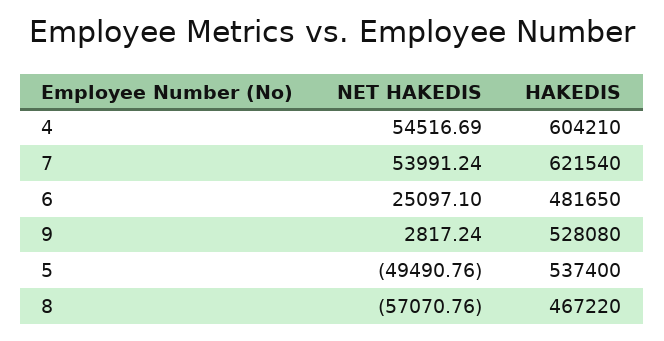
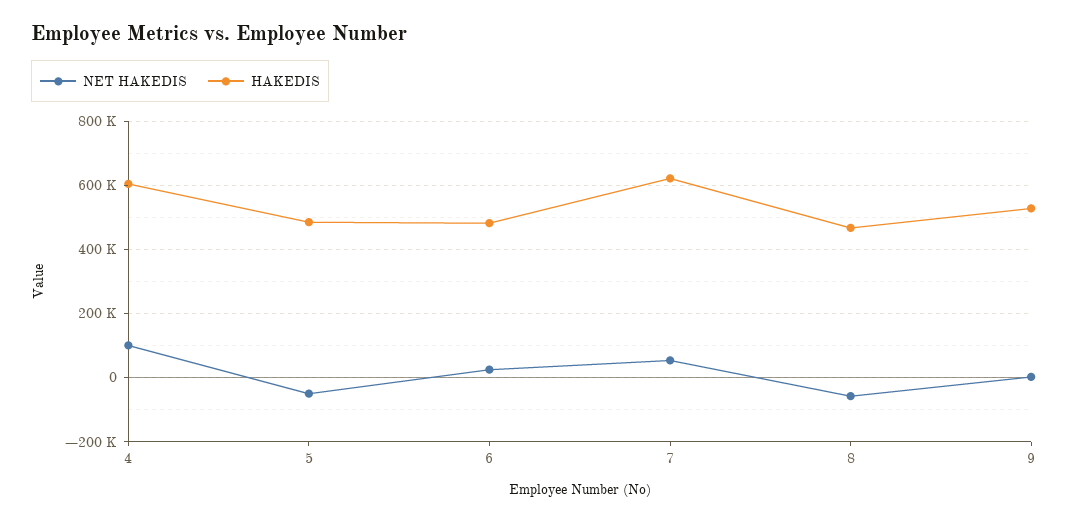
  {
    "NET HAKEDIS": {
-     "4": 54516.69,
+     "4": 100000,
      "7": 53991.24,
      "6": 25097.1,
      "9": 2817.24,
      "5": -49490.76,
      "8": -57070.76
    },
    "HAKEDIS": {
      "4": 604210,
      "7": 621540,
      "6": 481650,
      "9": 528080,
-     "5": 537400,
+     "5": 480000,
      "8": 467220
    }
  }

